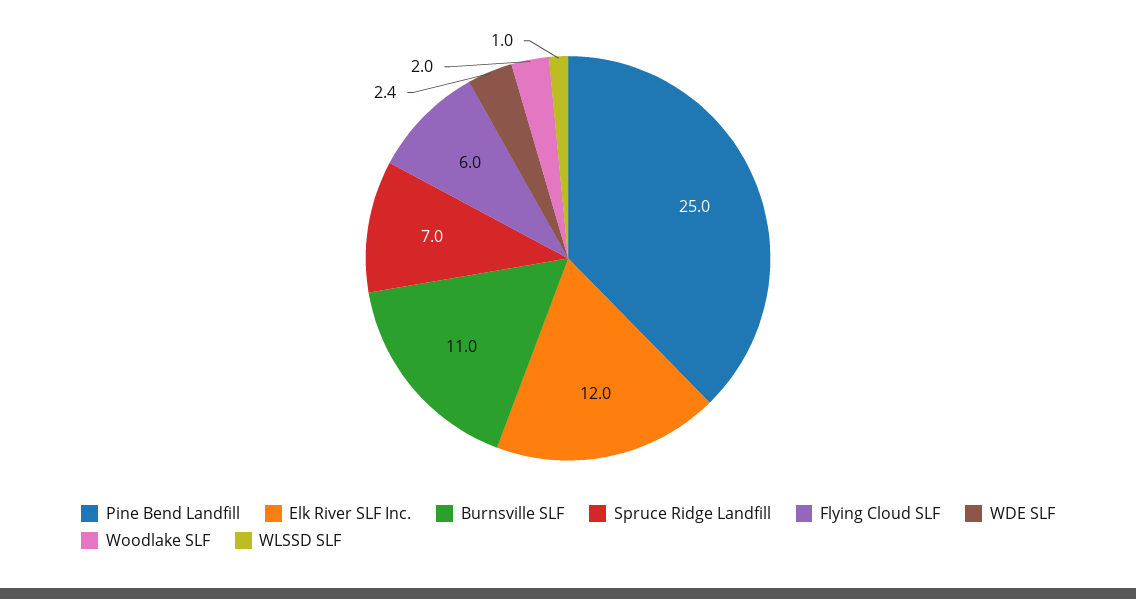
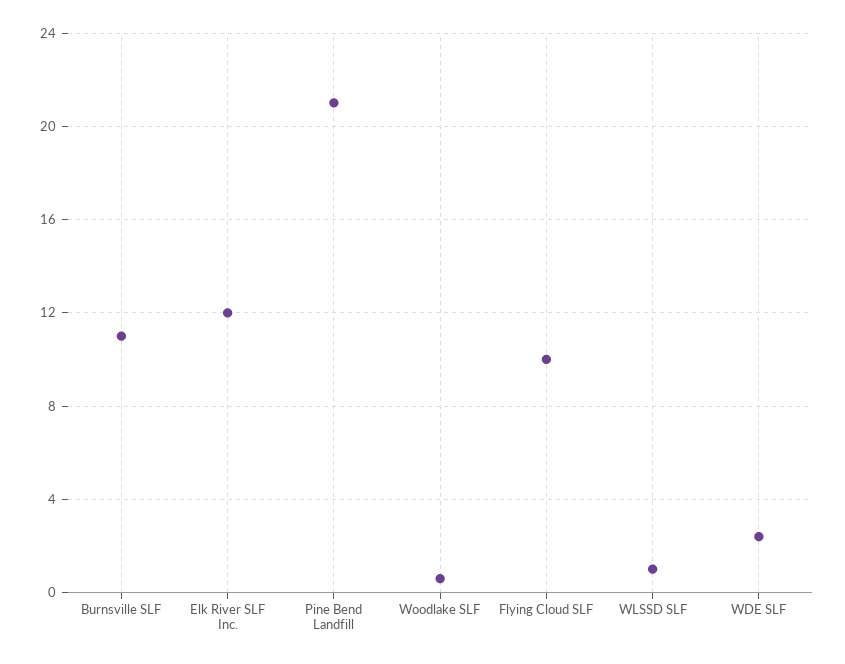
  {
-   "Pine Bend Landfill": 25,
+   "Pine Bend Landfill": 21,
    "Elk River SLF Inc.": 12,
    "Burnsville SLF": 11,
-   "Spruce Ridge Landfill": 7,
-   "Flying Cloud SLF": 6,
+   "Flying Cloud SLF": 10,
    "WDE SLF": 2.4,
-   "Woodlake SLF": 2,
+   "Woodlake SLF": 0.5,
    "WLSSD SLF": 1
  }

